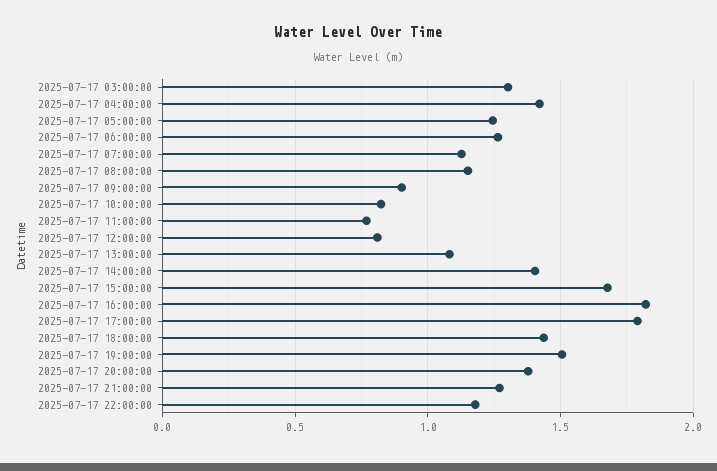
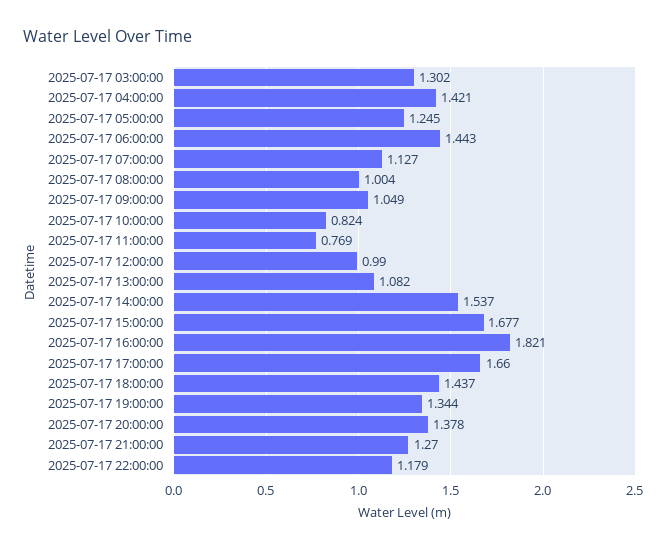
  {
    "2025-07-17 03:00:00": 1.302,
    "2025-07-17 04:00:00": 1.421,
    "2025-07-17 05:00:00": 1.245,
-   "2025-07-17 06:00:00": 1.25,
+   "2025-07-17 06:00:00": 1.443,
    "2025-07-17 07:00:00": 1.127,
-   "2025-07-17 08:00:00": 1.15,
+   "2025-07-17 08:00:00": 1.004,
-   "2025-07-17 09:00:00": 0.9,
+   "2025-07-17 09:00:00": 1.049,
    "2025-07-17 10:00:00": 0.824,
    "2025-07-17 11:00:00": 0.769,
-   "2025-07-17 12:00:00": 0.8,
+   "2025-07-17 12:00:00": 0.99,
    "2025-07-17 13:00:00": 1.082,
-   "2025-07-17 14:00:00": 1.4,
+   "2025-07-17 14:00:00": 1.537,
    "2025-07-17 15:00:00": 1.677,
    "2025-07-17 16:00:00": 1.821,
-   "2025-07-17 17:00:00": 1.8,
+   "2025-07-17 17:00:00": 1.66,
    "2025-07-17 18:00:00": 1.437,
-   "2025-07-17 19:00:00": 1.5,
+   "2025-07-17 19:00:00": 1.344,
    "2025-07-17 20:00:00": 1.378,
    "2025-07-17 21:00:00": 1.27,
    "2025-07-17 22:00:00": 1.179
  }

